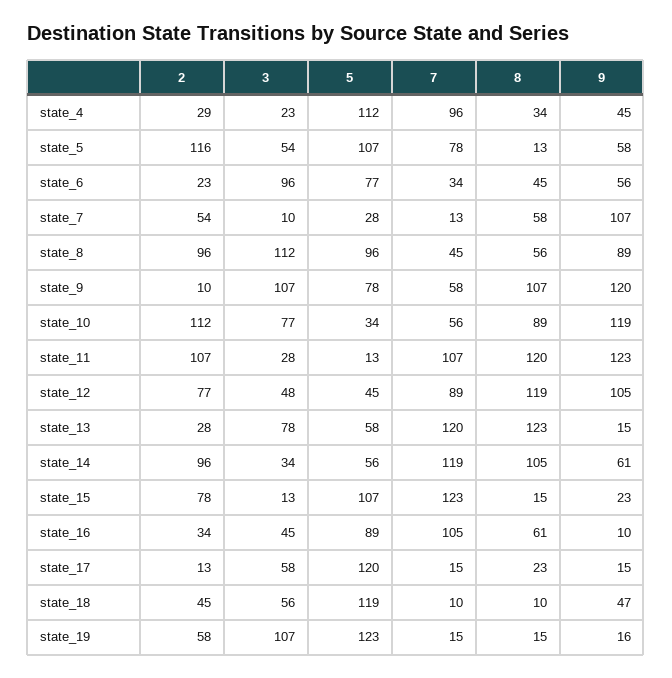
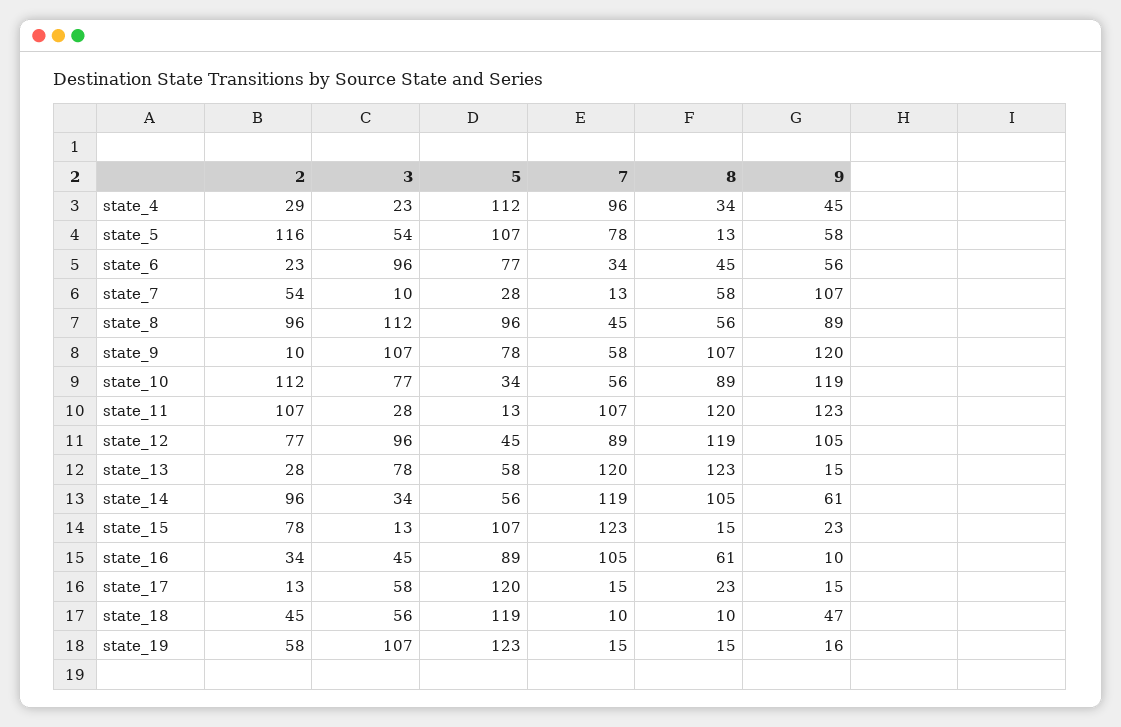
  {
    "2": {
      "state_4": 29,
      "state_5": 116,
      "state_6": 23,
      "state_7": 54,
      "state_8": 96,
      "state_9": 10,
      "state_10": 112,
      "state_11": 107,
      "state_12": 77,
      "state_13": 28,
      "state_14": 96,
      "state_15": 78,
      "state_16": 34,
      "state_17": 13,
      "state_18": 45,
      "state_19": 58
    },
    "3": {
      "state_4": 23,
      "state_5": 54,
      "state_6": 96,
      "state_7": 10,
      "state_8": 112,
      "state_9": 107,
      "state_10": 77,
      "state_11": 28,
-     "state_12": 48,
+     "state_12": 96,
      "state_13": 78,
      "state_14": 34,
      "state_15": 13,
      "state_16": 45,
      "state_17": 58,
      "state_18": 56,
      "state_19": 107
    },
    "5": {
      "state_4": 112,
      "state_5": 107,
      "state_6": 77,
      "state_7": 28,
      "state_8": 96,
      "state_9": 78,
      "state_10": 34,
      "state_11": 13,
      "state_12": 45,
      "state_13": 58,
      "state_14": 56,
      "state_15": 107,
      "state_16": 89,
      "state_17": 120,
      "state_18": 119,
      "state_19": 123
    },
    "7": {
      "state_4": 96,
      "state_5": 78,
      "state_6": 34,
      "state_7": 13,
      "state_8": 45,
      "state_9": 58,
      "state_10": 56,
      "state_11": 107,
      "state_12": 89,
      "state_13": 120,
      "state_14": 119,
      "state_15": 123,
      "state_16": 105,
      "state_17": 15,
      "state_18": 10,
      "state_19": 15
    },
    "8": {
      "state_4": 34,
      "state_5": 13,
      "state_6": 45,
      "state_7": 58,
      "state_8": 56,
      "state_9": 107,
      "state_10": 89,
      "state_11": 120,
      "state_12": 119,
      "state_13": 123,
      "state_14": 105,
      "state_15": 15,
      "state_16": 61,
      "state_17": 23,
      "state_18": 10,
      "state_19": 15
    },
    "9": {
      "state_4": 45,
      "state_5": 58,
      "state_6": 56,
      "state_7": 107,
      "state_8": 89,
      "state_9": 120,
      "state_10": 119,
      "state_11": 123,
      "state_12": 105,
      "state_13": 15,
      "state_14": 61,
      "state_15": 23,
      "state_16": 10,
      "state_17": 15,
      "state_18": 47,
      "state_19": 16
    }
  }

